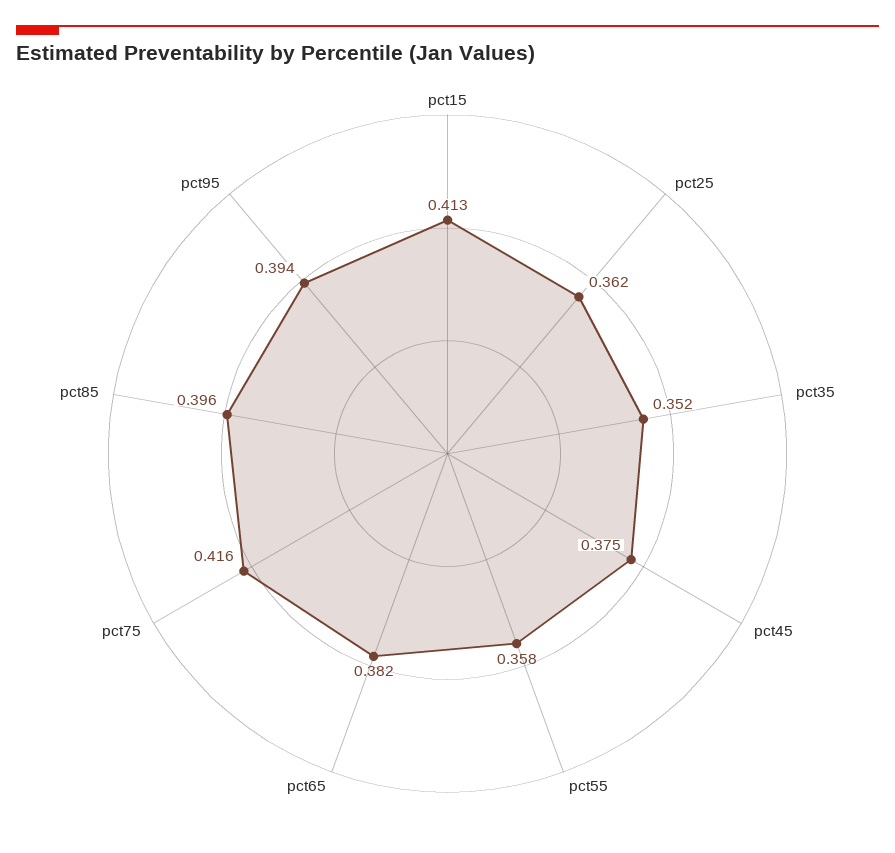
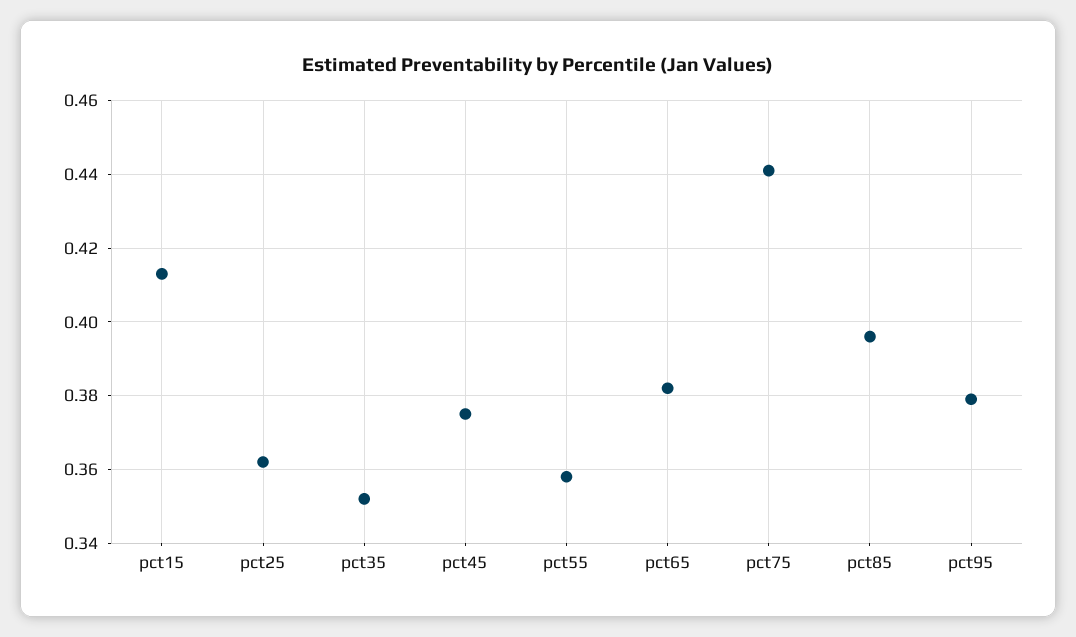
  {
    "pct15": 0.413,
    "pct25": 0.362,
    "pct35": 0.352,
    "pct45": 0.375,
    "pct55": 0.358,
    "pct65": 0.382,
-   "pct75": 0.416,
+   "pct75": 0.44,
    "pct85": 0.396,
-   "pct95": 0.394
+   "pct95": 0.38
  }

